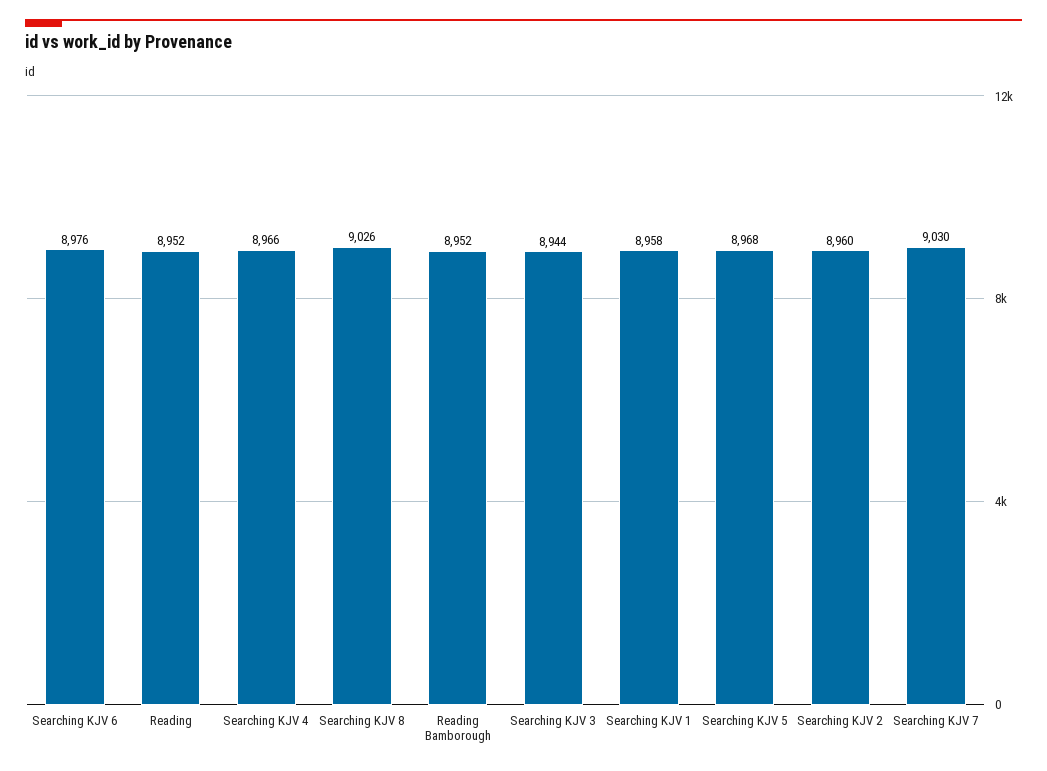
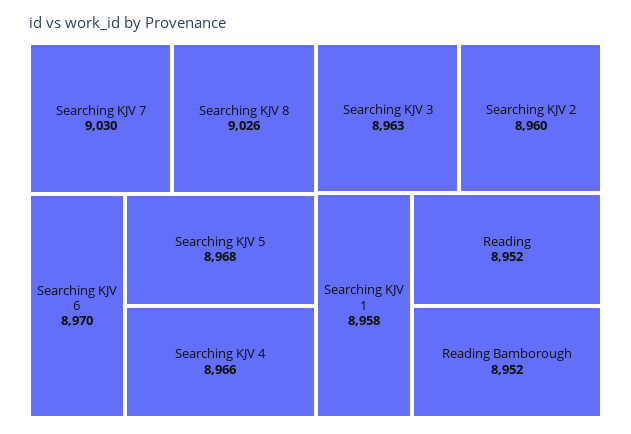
  {
-   "Searching KJV 6": 8976,
+   "Searching KJV 6": 8970,
    "Reading": 8952,
    "Searching KJV 4": 8966,
    "Searching KJV 8": 9026,
    "Reading Bamborough": 8952,
-   "Searching KJV 3": 8944,
+   "Searching KJV 3": 8963,
    "Searching KJV 1": 8958,
    "Searching KJV 5": 8968,
    "Searching KJV 2": 8960,
    "Searching KJV 7": 9030
  }

